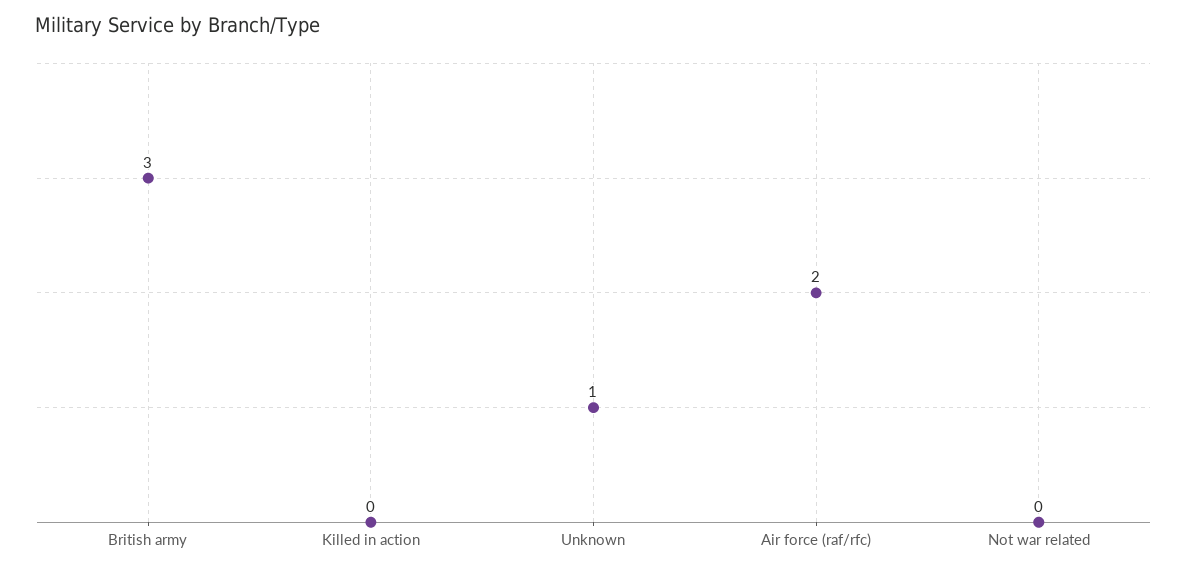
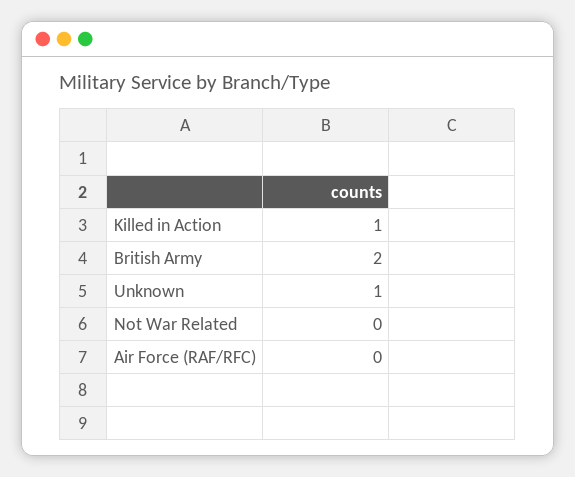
  {
-   "British army": 3,
+   "British army": 2,
-   "Killed in action": 0,
+   "Killed in action": 1,
    "Unknown": 1,
-   "Air force (raf/rfc)": 2,
+   "Air force (raf/rfc)": 0,
    "Not war related": 0
  }

